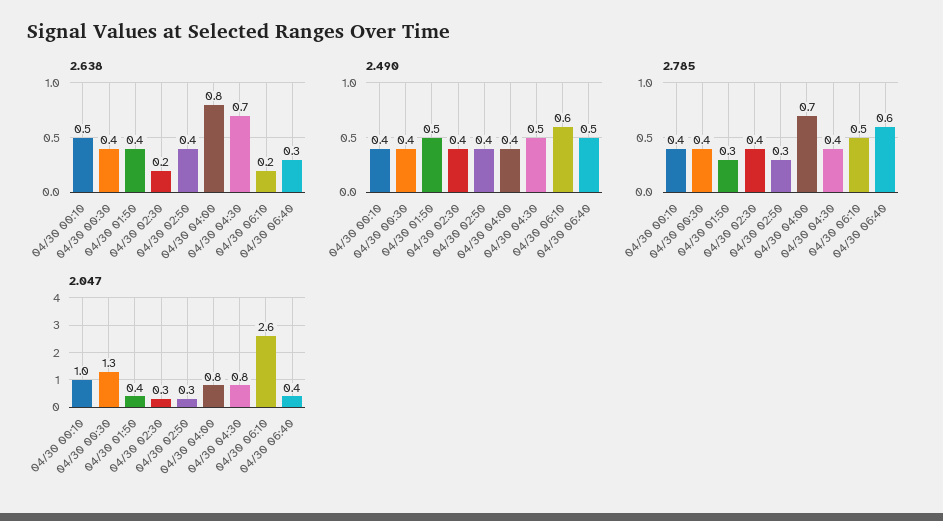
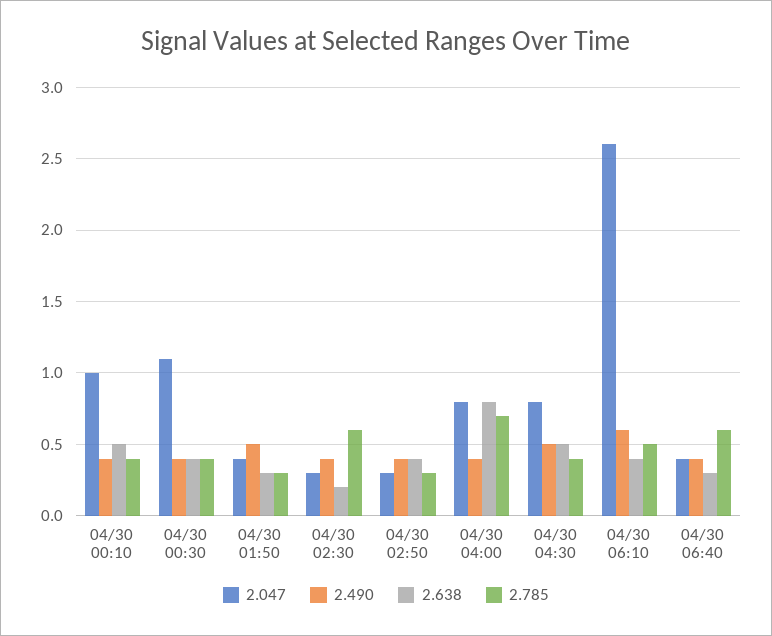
  {
    "2.638": {
      "04/30 00:10": 0.5,
      "04/30 00:30": 0.4,
-     "04/30 01:50": 0.4,
+     "04/30 01:50": 0.3,
      "04/30 02:30": 0.2,
      "04/30 02:50": 0.4,
      "04/30 04:00": 0.8,
-     "04/30 04:30": 0.7,
+     "04/30 04:30": 0.5,
-     "04/30 06:10": 0.2,
+     "04/30 06:10": 0.4,
      "04/30 06:40": 0.3
    },
    "2.490": {
      "04/30 00:10": 0.4,
      "04/30 00:30": 0.4,
      "04/30 01:50": 0.5,
      "04/30 02:30": 0.4,
      "04/30 02:50": 0.4,
      "04/30 04:00": 0.4,
      "04/30 04:30": 0.5,
      "04/30 06:10": 0.6,
-     "04/30 06:40": 0.5
+     "04/30 06:40": 0.4
    },
    "2.785": {
      "04/30 00:10": 0.4,
      "04/30 00:30": 0.4,
      "04/30 01:50": 0.3,
-     "04/30 02:30": 0.4,
+     "04/30 02:30": 0.6,
      "04/30 02:50": 0.3,
      "04/30 04:00": 0.7,
      "04/30 04:30": 0.4,
      "04/30 06:10": 0.5,
      "04/30 06:40": 0.6
    },
    "2.047": {
      "04/30 00:10": 1,
-     "04/30 00:30": 1.3,
+     "04/30 00:30": 1.1,
      "04/30 01:50": 0.4,
      "04/30 02:30": 0.3,
      "04/30 02:50": 0.3,
      "04/30 04:00": 0.8,
      "04/30 04:30": 0.8,
      "04/30 06:10": 2.6,
      "04/30 06:40": 0.4
    }
  }

